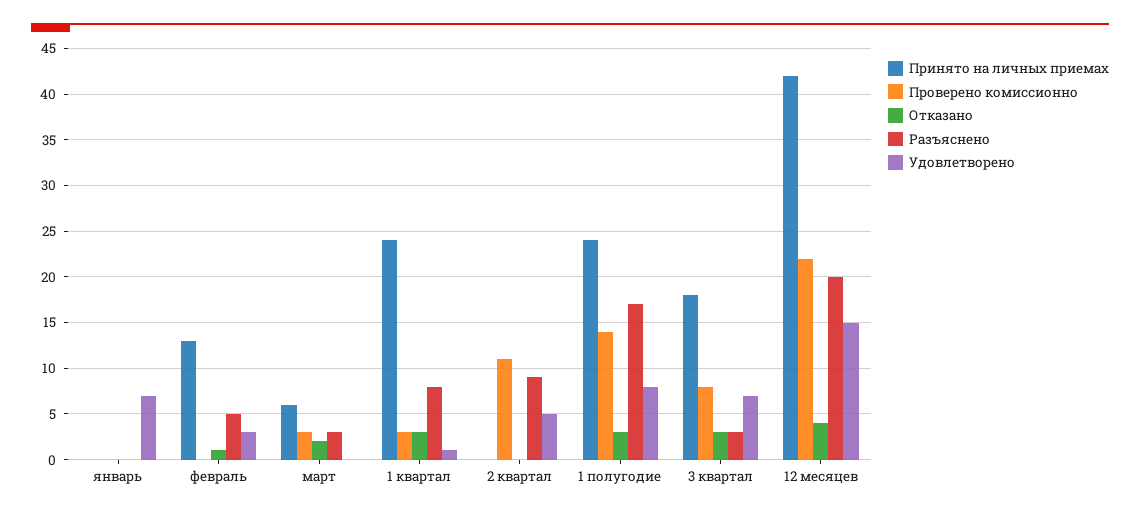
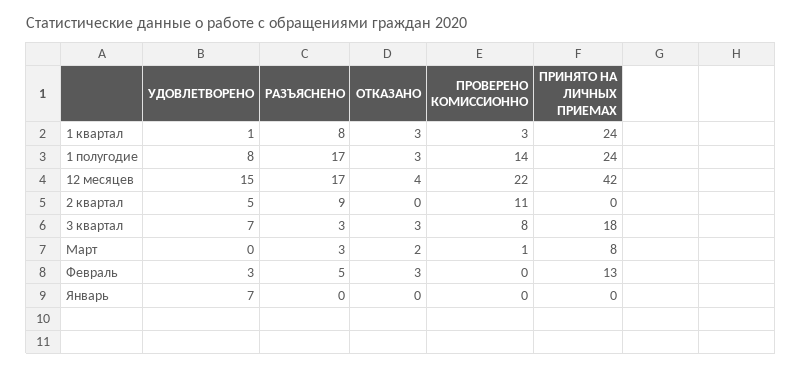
  {
    "Принято на личных приемах": {
      "январь": 0,
      "февраль": 13,
-     "март": 6,
+     "март": 8,
      "1 квартал": 24,
      "2 квартал": 0,
      "1 полугодие": 24,
      "3 квартал": 18,
      "12 месяцев": 42
    },
    "Проверено комиссионно": {
      "январь": 0,
      "февраль": 0,
-     "март": 3,
+     "март": 1,
      "1 квартал": 3,
      "2 квартал": 11,
      "1 полугодие": 14,
      "3 квартал": 8,
      "12 месяцев": 22
    },
    "Отказано": {
      "январь": 0,
-     "февраль": 1,
+     "февраль": 3,
      "март": 2,
      "1 квартал": 3,
      "2 квартал": 0,
      "1 полугодие": 3,
      "3 квартал": 3,
      "12 месяцев": 4
    },
    "Разъяснено": {
      "январь": 0,
      "февраль": 5,
      "март": 3,
      "1 квартал": 8,
      "2 квартал": 9,
      "1 полугодие": 17,
      "3 квартал": 3,
-     "12 месяцев": 20
+     "12 месяцев": 17
    },
    "Удовлетворено": {
      "январь": 7,
      "февраль": 3,
      "март": 0,
      "1 квартал": 1,
      "2 квартал": 5,
      "1 полугодие": 8,
      "3 квартал": 7,
      "12 месяцев": 15
    }
  }

